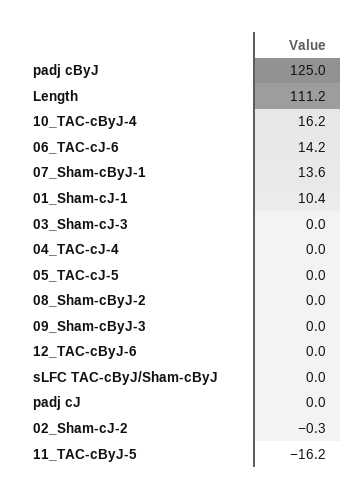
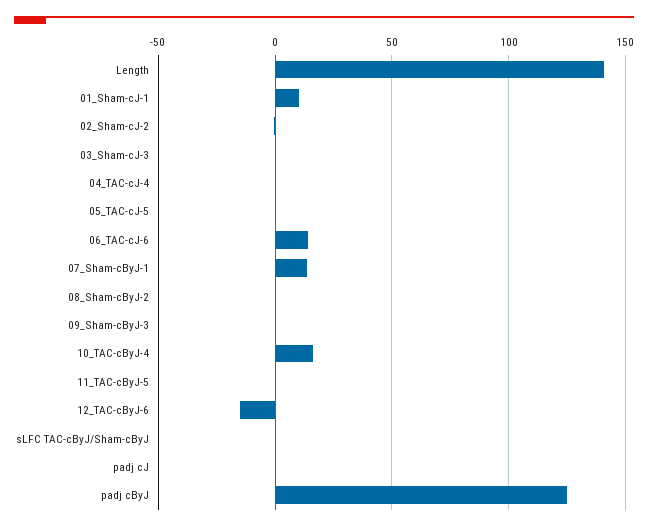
  {
    "padj cByJ": 125,
-   "Length": 111.2,
+   "Length": 140,
    "10_TAC-cByJ-4": 16.2,
    "06_TAC-cJ-6": 14.2,
    "07_Sham-cByJ-1": 13.6,
    "01_Sham-cJ-1": 10.4,
    "03_Sham-cJ-3": 0,
    "04_TAC-cJ-4": 0,
    "05_TAC-cJ-5": 0,
    "08_Sham-cByJ-2": 0,
    "09_Sham-cByJ-3": 0,
-   "12_TAC-cByJ-6": 0,
+   "12_TAC-cByJ-6": -15,
    "sLFC TAC-cByJ/Sham-cByJ": 0,
    "padj cJ": 0,
    "02_Sham-cJ-2": -0.3,
-   "11_TAC-cByJ-5": -16.2
+   "11_TAC-cByJ-5": 0
  }

